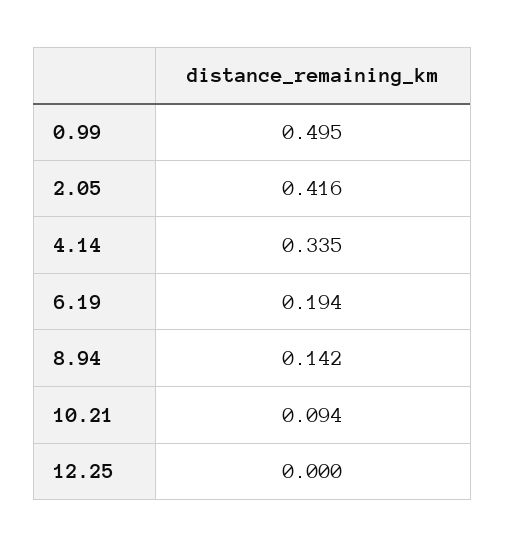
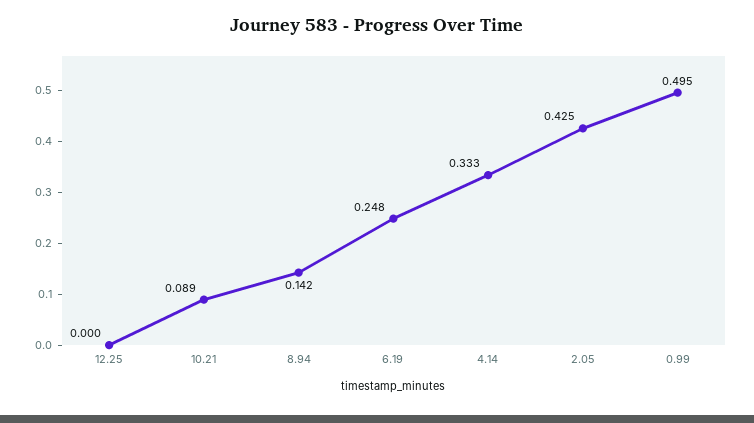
  {
    "0.99": 0.495,
-   "2.05": 0.416,
+   "2.05": 0.425,
-   "4.14": 0.335,
+   "4.14": 0.333,
-   "6.19": 0.194,
+   "6.19": 0.248,
    "8.94": 0.142,
-   "10.21": 0.094,
+   "10.21": 0.089,
    "12.25": 0
  }

